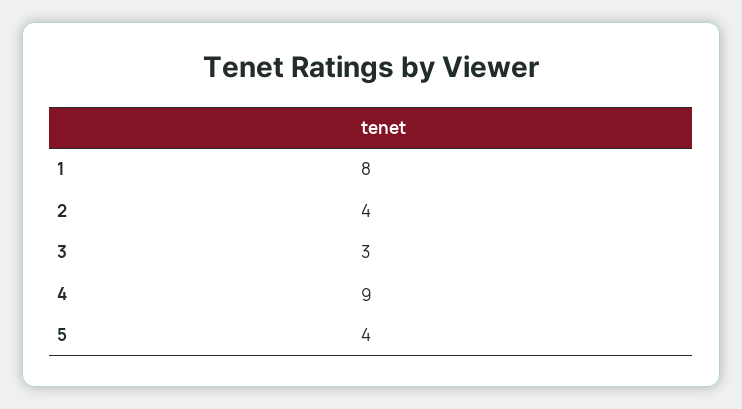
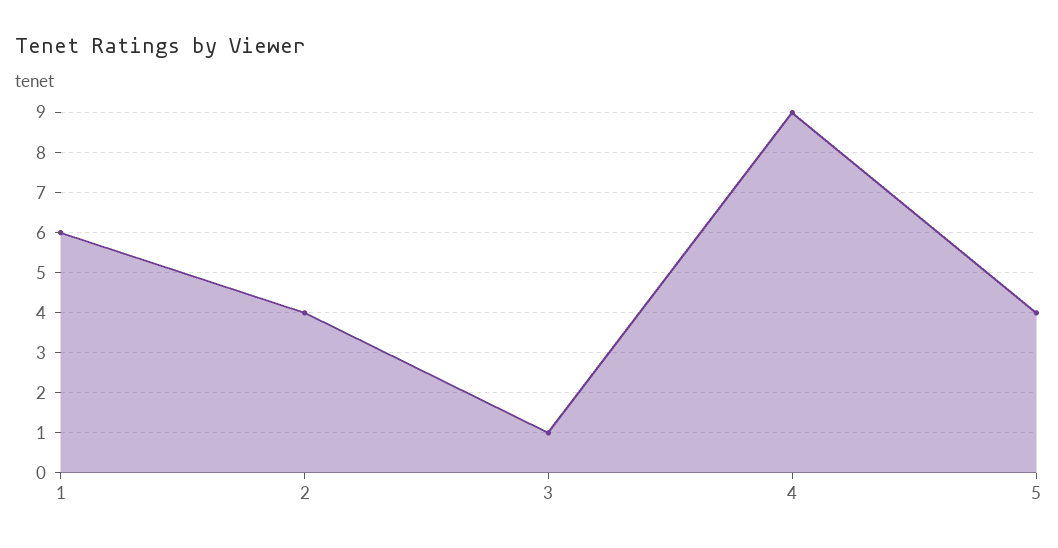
  {
-   "1": 8,
+   "1": 6,
    "2": 4,
-   "3": 3,
+   "3": 1,
    "4": 9,
    "5": 4
  }

